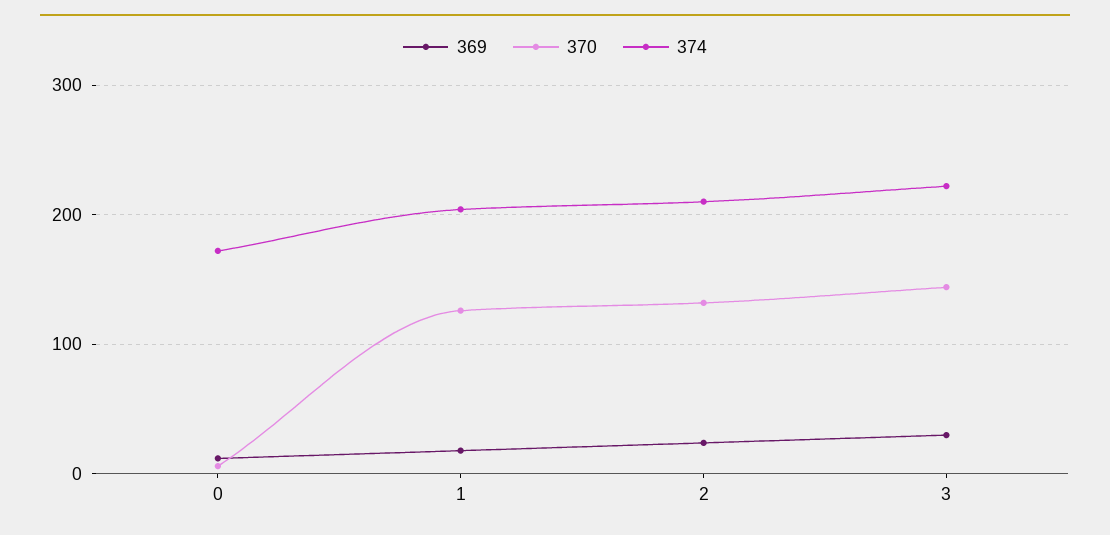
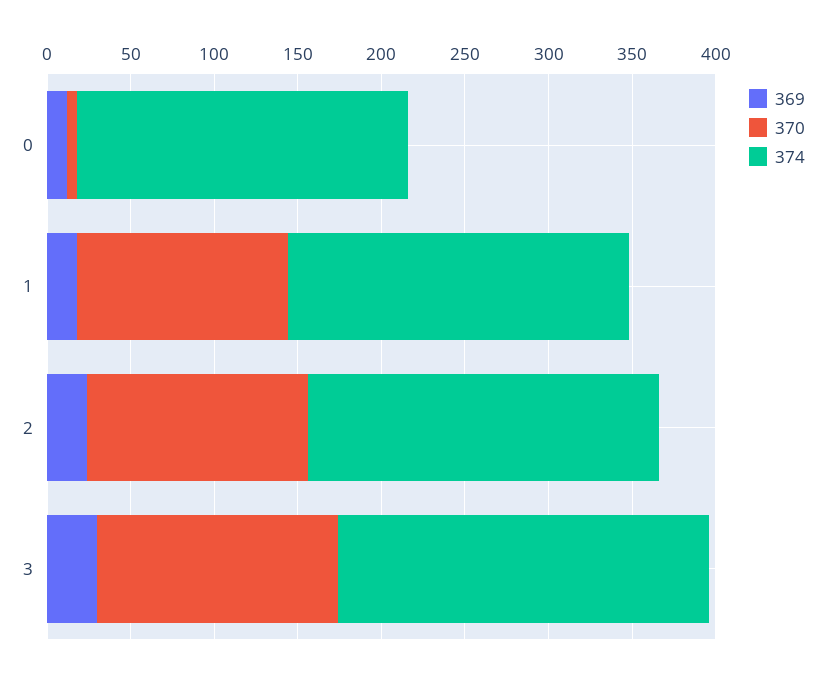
  {
    "369": {
      "0": 10,
      "1": 20,
      "2": 20,
      "3": 30
    },
    "370": {
      "0": 10,
      "1": 130,
      "2": 130,
      "3": 140
    },
    "374": {
-     "0": 170,
+     "0": 200,
      "1": 200,
      "2": 210,
      "3": 220
    }
  }

